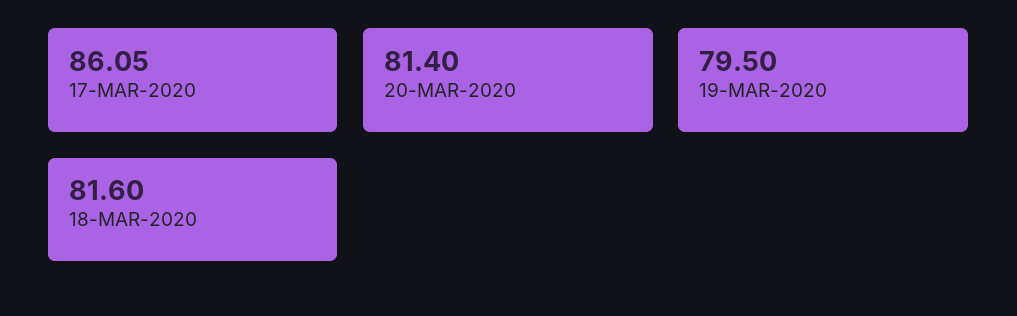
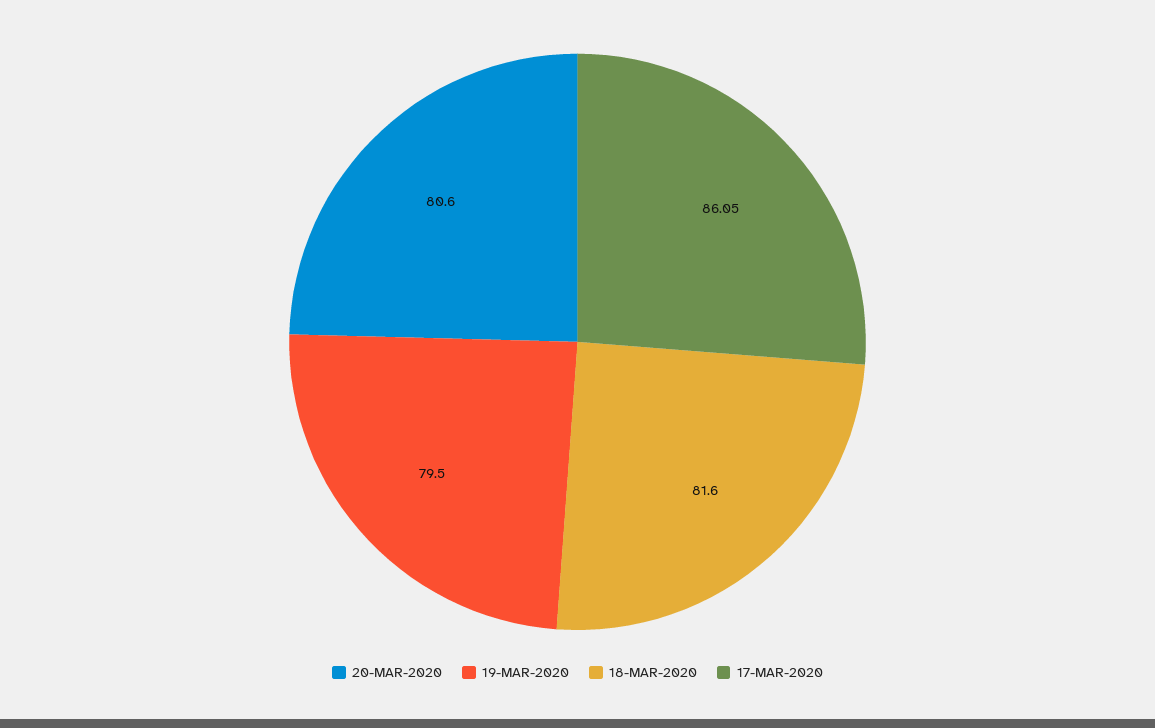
  {
    "17-MAR-2020": 86.05,
-   "20-MAR-2020": 81.4,
+   "20-MAR-2020": 80.6,
    "19-MAR-2020": 79.5,
    "18-MAR-2020": 81.6
  }

